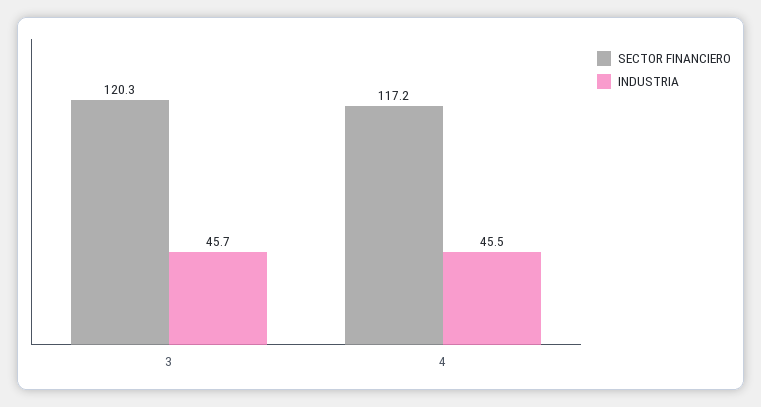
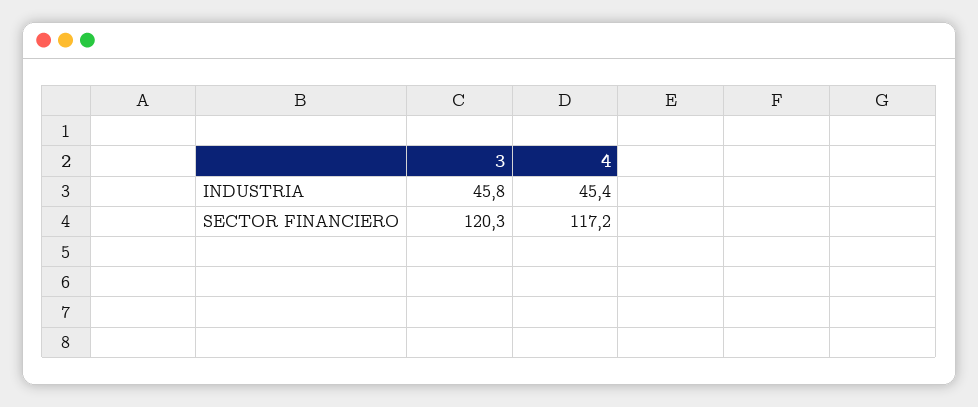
  {
    "SECTOR FINANCIERO": {
      "3": 120.3,
      "4": 117.2
    },
    "INDUSTRIA": {
-     "3": 45.7,
+     "3": 45.8,
-     "4": 45.5
+     "4": 45.4
    }
  }

